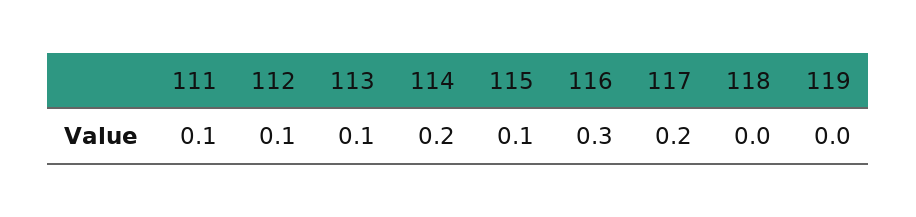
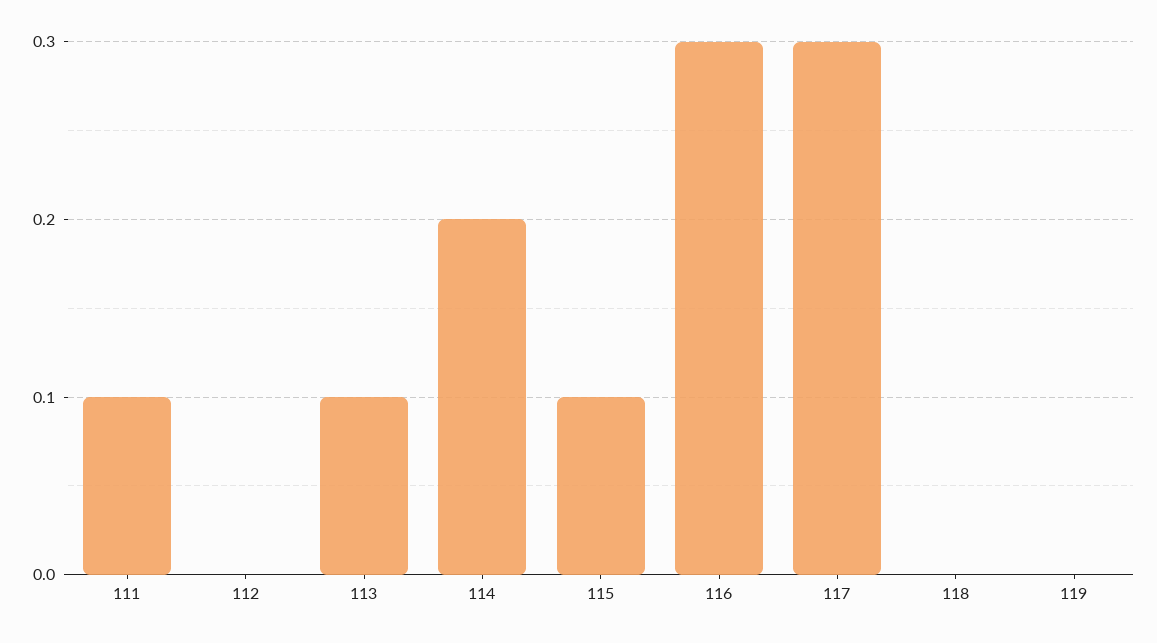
  {
    "111": 0.1,
-   "112": 0.1,
+   "112": 0,
    "113": 0.1,
    "114": 0.2,
    "115": 0.1,
    "116": 0.3,
-   "117": 0.2,
+   "117": 0.3,
    "118": 0,
    "119": 0
  }

